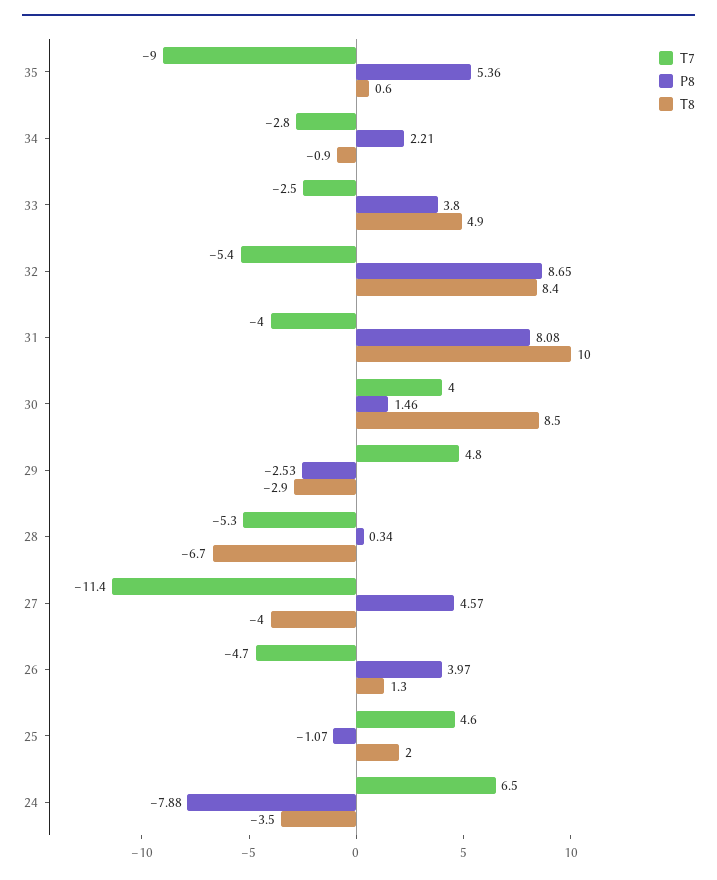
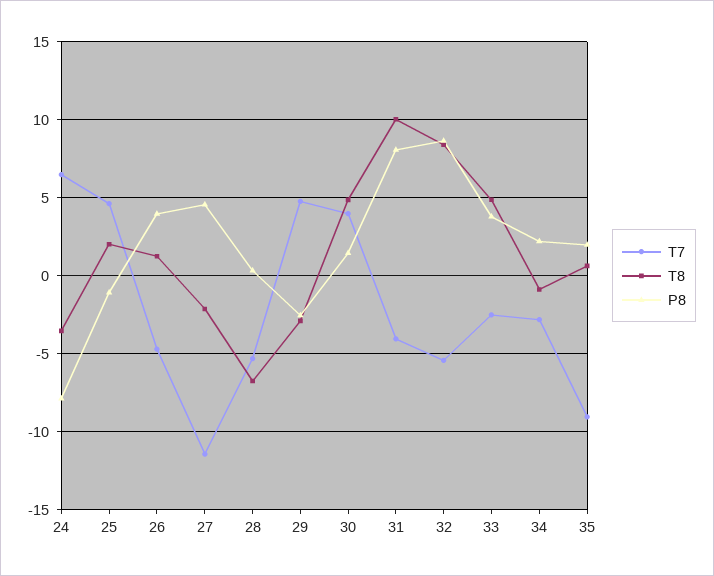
  {
    "T7": {
      "35": -9,
      "34": -2.8,
      "33": -2.5,
      "32": -5.4,
      "31": -4,
      "30": 4,
      "29": 4.8,
      "28": -5.3,
      "27": -11.4,
      "26": -4.7,
      "25": 4.6,
      "24": 6.5
    },
    "P8": {
-     "35": 5.36,
+     "35": 2,
      "34": 2.21,
      "33": 3.8,
      "32": 8.65,
      "31": 8.08,
      "30": 1.46,
      "29": -2.53,
      "28": 0.34,
      "27": 4.57,
      "26": 3.97,
      "25": -1.07,
      "24": -7.88
    },
    "T8": {
      "35": 0.6,
      "34": -0.9,
      "33": 4.9,
      "32": 8.4,
      "31": 10,
-     "30": 8.5,
+     "30": 5,
      "29": -2.9,
      "28": -6.7,
-     "27": -4,
+     "27": -2,
      "26": 1.3,
      "25": 2,
      "24": -3.5
    }
  }

